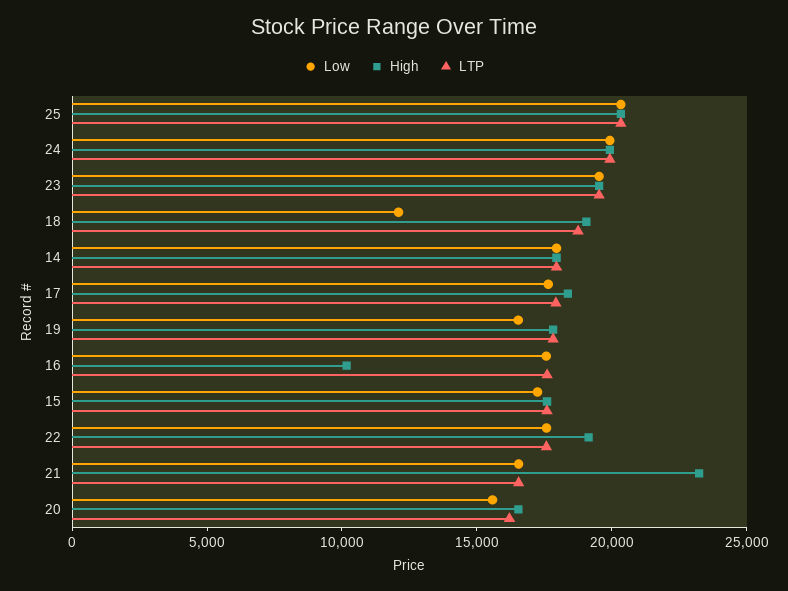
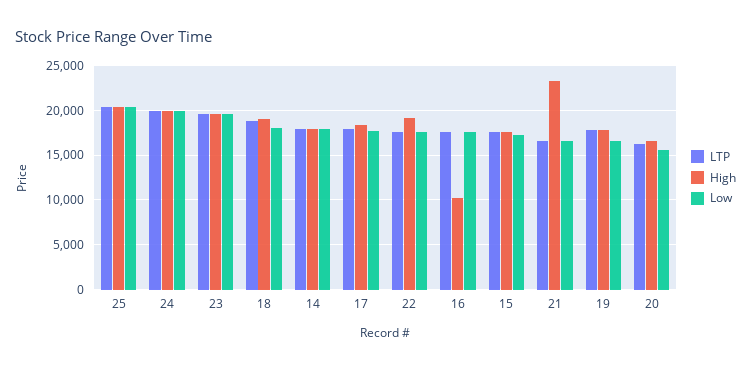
  {
    "Low": {
      "25": 20000,
      "24": 20000,
      "23": 20000,
-     "18": 12000,
+     "18": 18000,
      "14": 18000,
      "17": 18000,
      "19": 17000,
      "16": 18000,
      "15": 17000,
      "22": 18000,
      "21": 17000,
      "20": 16000
    },
    "High": {
      "25": 20000,
      "24": 20000,
      "23": 20000,
      "18": 19000,
      "14": 18000,
      "17": 18000,
      "19": 18000,
      "16": 10000,
      "15": 18000,
      "22": 19000,
      "21": 23000,
      "20": 17000
    },
    "LTP": {
      "25": 20000,
      "24": 20000,
      "23": 20000,
      "18": 19000,
      "14": 18000,
      "17": 18000,
      "19": 18000,
      "16": 18000,
      "15": 18000,
      "22": 18000,
      "21": 17000,
      "20": 16000
    }
  }

